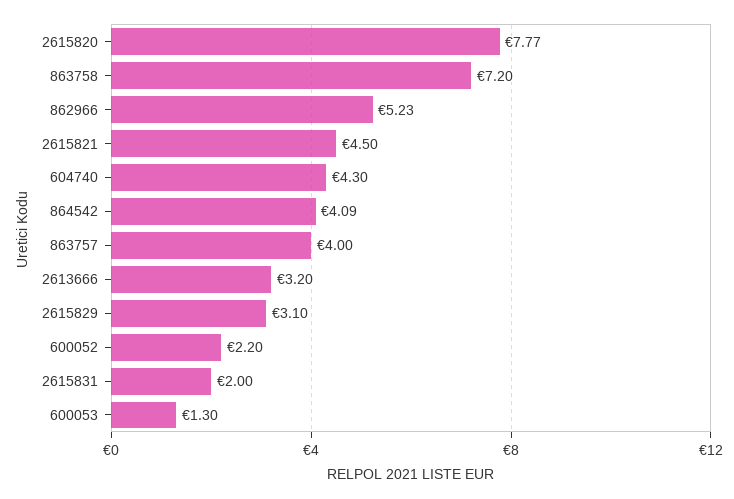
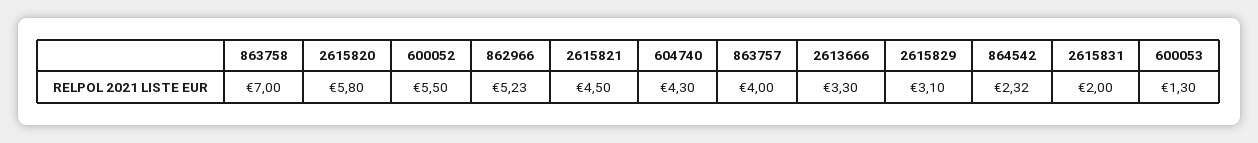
  {
-   "2615820": 7.77,
+   "2615820": 5.8,
-   "863758": 7.2,
+   "863758": 7,
    "862966": 5.23,
    "2615821": 4.5,
    "604740": 4.3,
-   "864542": 4.09,
+   "864542": 2.32,
    "863757": 4,
-   "2613666": 3.2,
+   "2613666": 3.3,
    "2615829": 3.1,
-   "600052": 2.2,
+   "600052": 5.5,
    "2615831": 2,
    "600053": 1.3
  }

